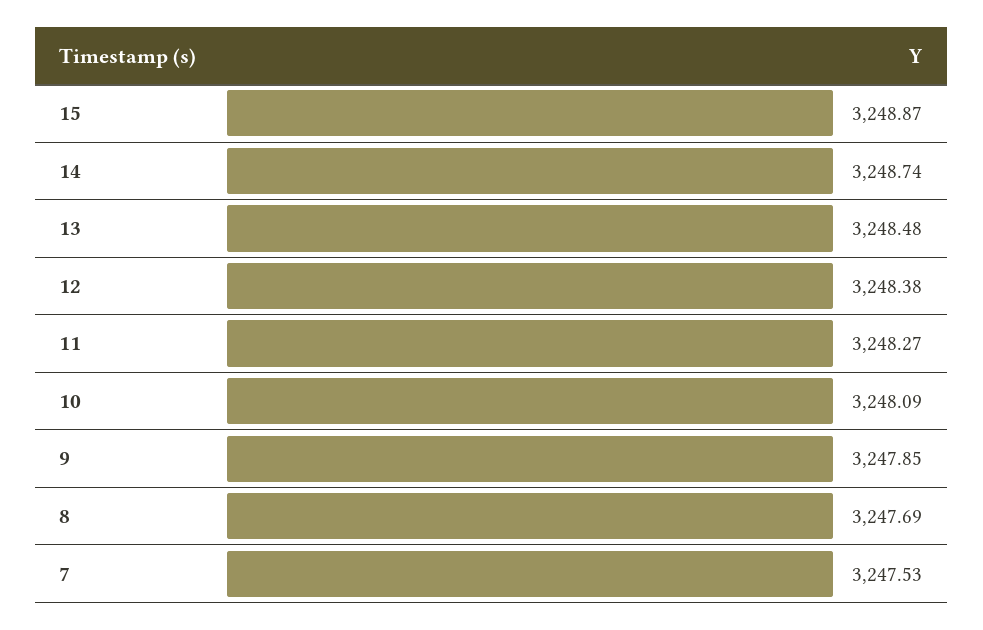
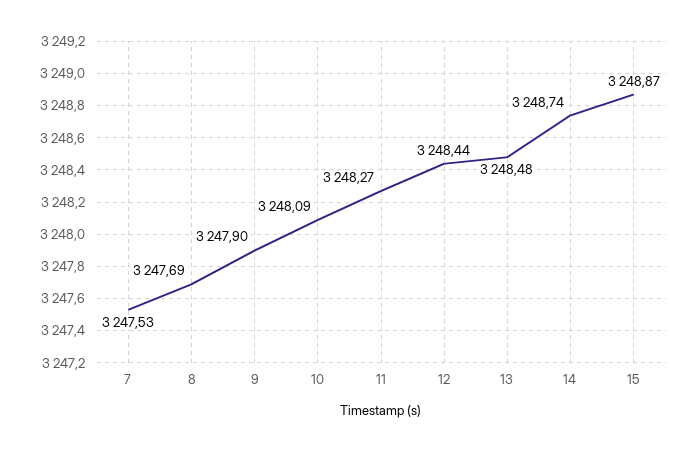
  {
    "15": 3248.87,
    "14": 3248.74,
    "13": 3248.48,
-   "12": 3248.38,
+   "12": 3248.44,
    "11": 3248.27,
    "10": 3248.09,
-   "9": 3247.85,
+   "9": 3247.9,
    "8": 3247.69,
    "7": 3247.53
  }

